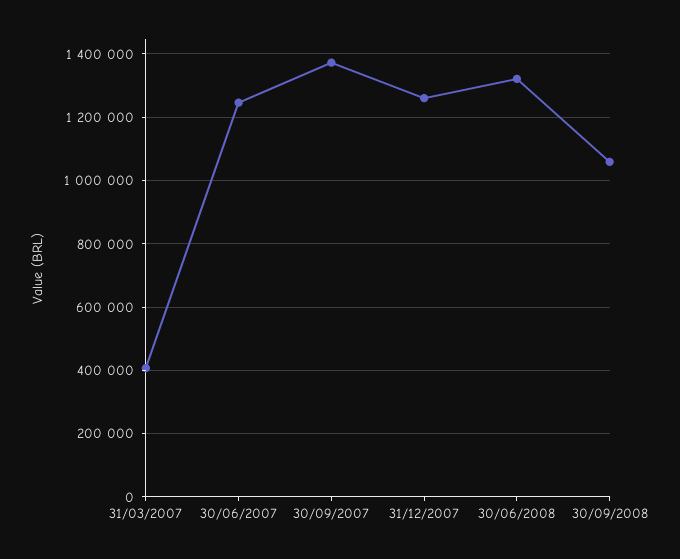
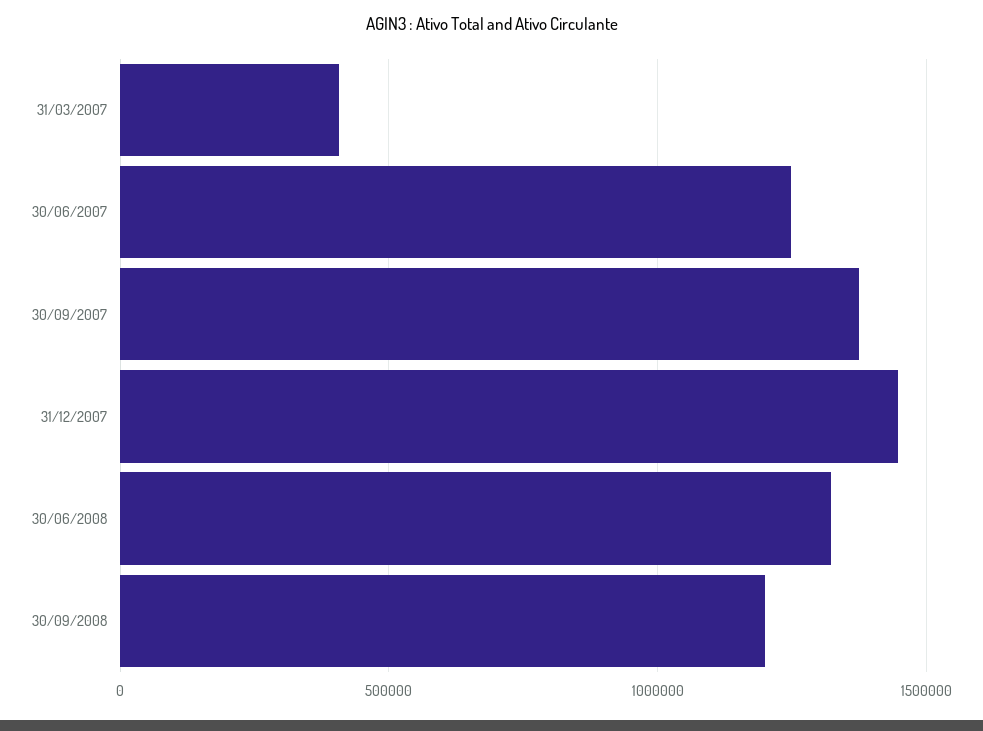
  {
    "31/03/2007": 400000,
    "30/06/2007": 1240000,
    "30/09/2007": 1380000,
-   "31/12/2007": 1260000,
+   "31/12/2007": 1450000,
    "30/06/2008": 1320000,
-   "30/09/2008": 1060000
+   "30/09/2008": 1200000
  }

